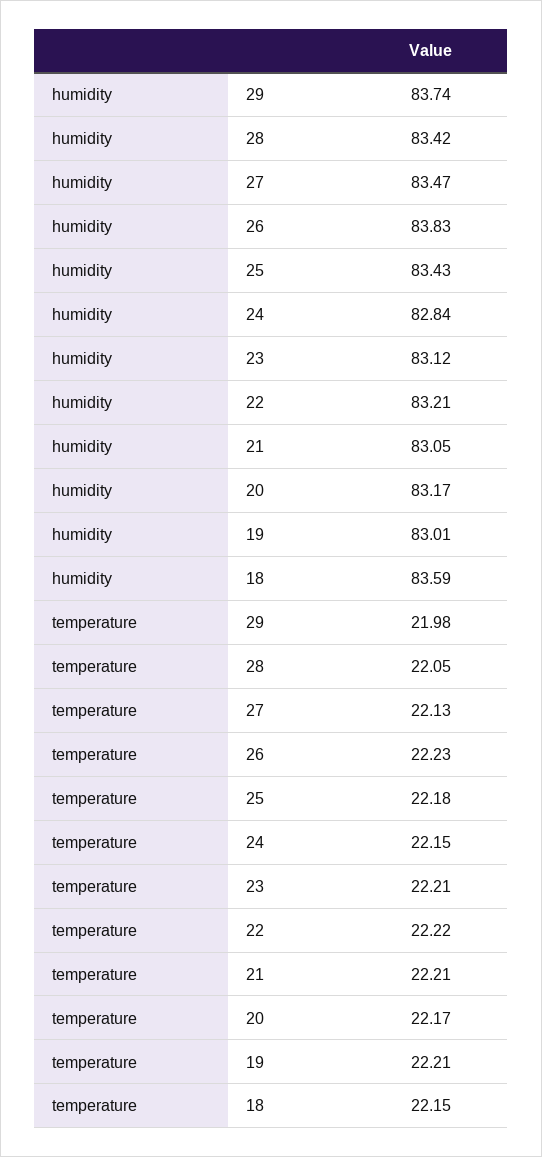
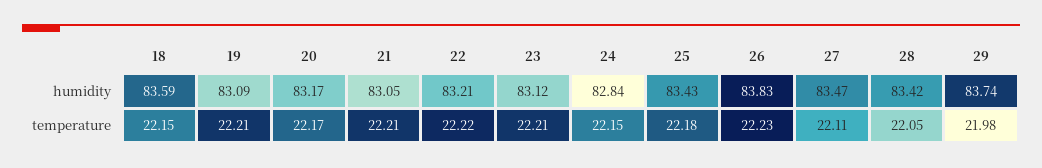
  {
    "humidity": {
      "29": 83.74,
      "28": 83.42,
      "27": 83.47,
      "26": 83.83,
      "25": 83.43,
      "24": 82.84,
      "23": 83.12,
      "22": 83.21,
      "21": 83.05,
      "20": 83.17,
-     "19": 83.01,
+     "19": 83.09,
      "18": 83.59
    },
    "temperature": {
      "29": 21.98,
      "28": 22.05,
-     "27": 22.13,
+     "27": 22.11,
      "26": 22.23,
      "25": 22.18,
      "24": 22.15,
      "23": 22.21,
      "22": 22.22,
      "21": 22.21,
      "20": 22.17,
      "19": 22.21,
      "18": 22.15
    }
  }

